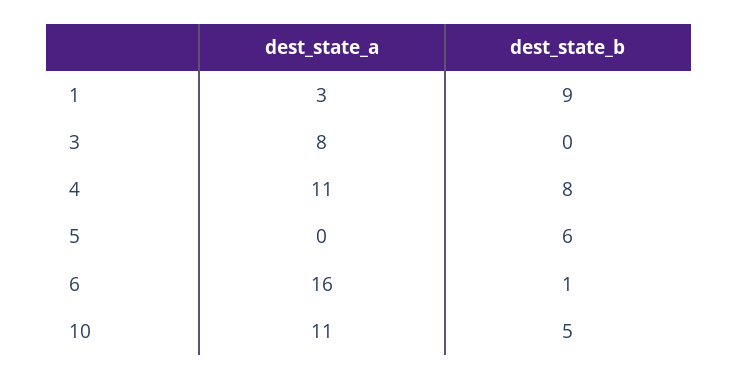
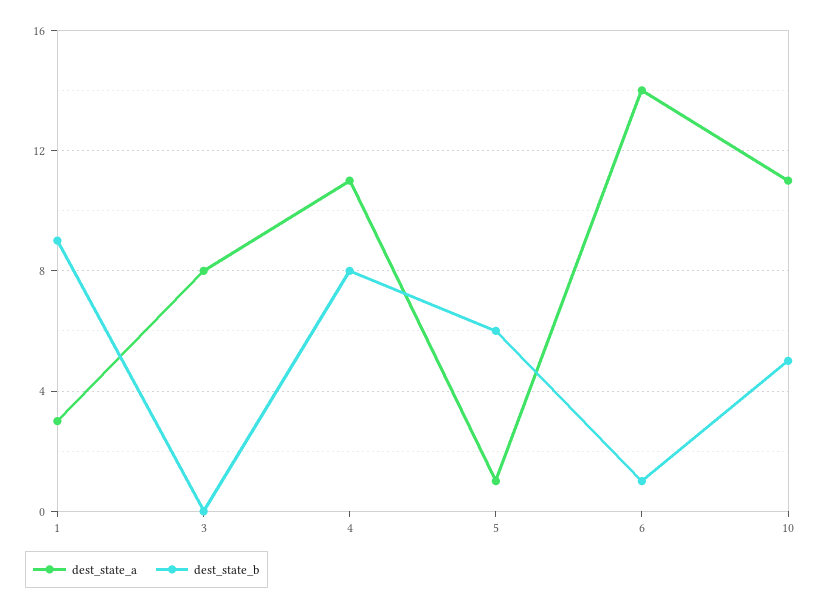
  {
    "dest_state_a": {
      "1": 3,
      "3": 8,
      "4": 11,
-     "5": 0,
+     "5": 1,
-     "6": 16,
+     "6": 14,
      "10": 11
    },
    "dest_state_b": {
      "1": 9,
      "3": 0,
      "4": 8,
      "5": 6,
      "6": 1,
      "10": 5
    }
  }

